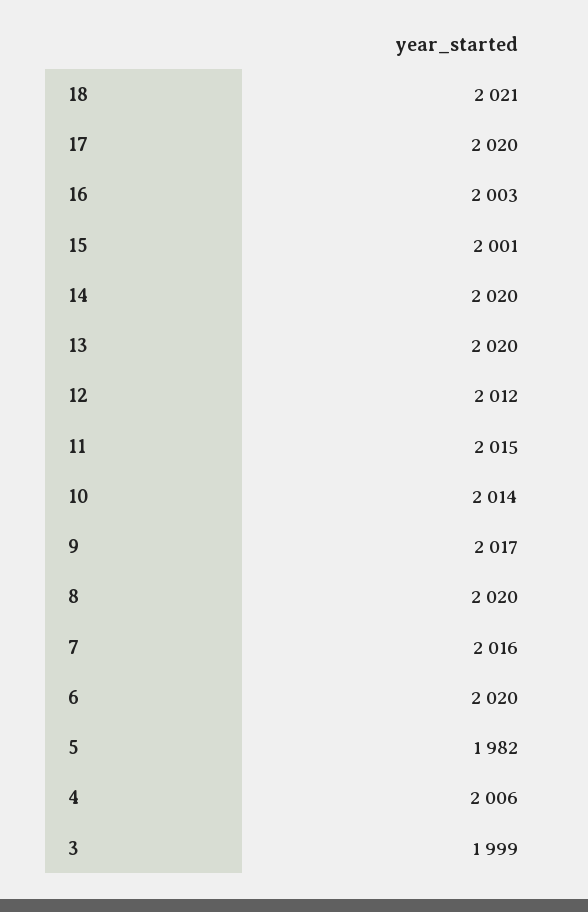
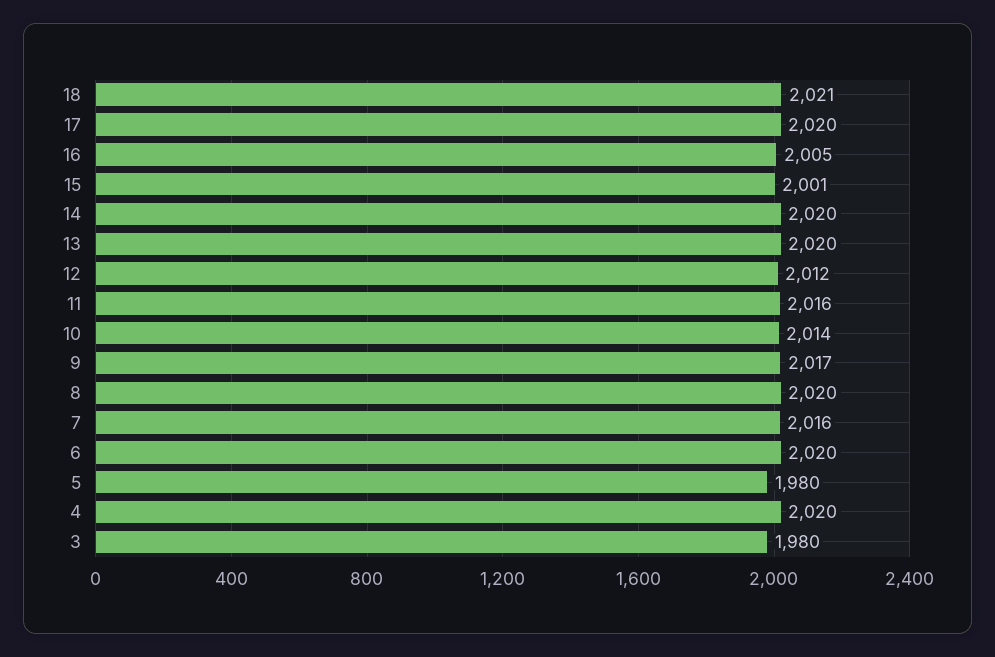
  {
    "18": 2021,
    "17": 2020,
-   "16": 2003,
+   "16": 2005,
    "15": 2001,
    "14": 2020,
    "13": 2020,
    "12": 2012,
-   "11": 2015,
+   "11": 2016,
    "10": 2014,
    "9": 2017,
    "8": 2020,
    "7": 2016,
    "6": 2020,
-   "5": 1982,
+   "5": 1980,
-   "4": 2006,
+   "4": 2020,
-   "3": 1999
+   "3": 1980
  }

